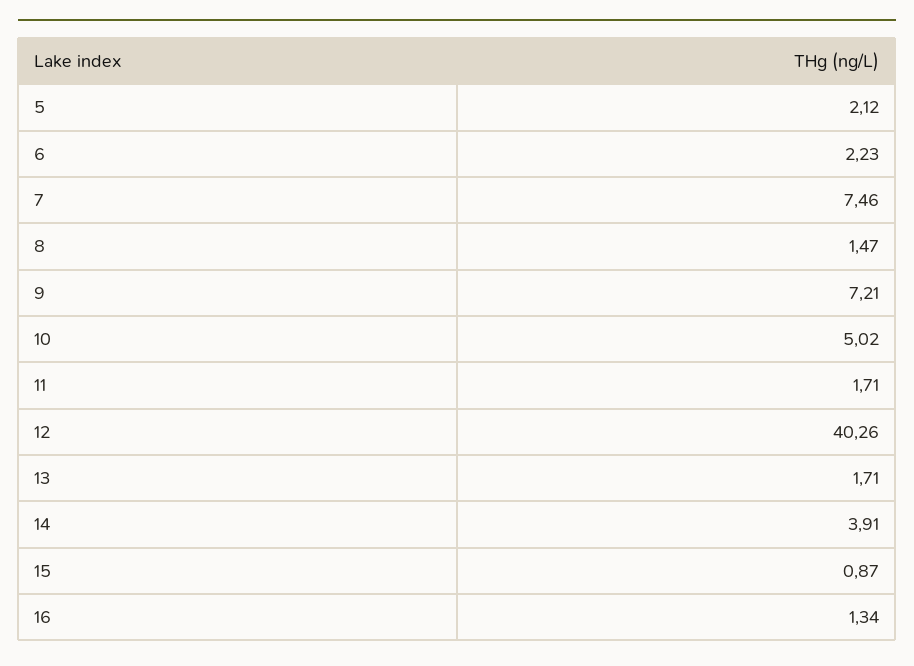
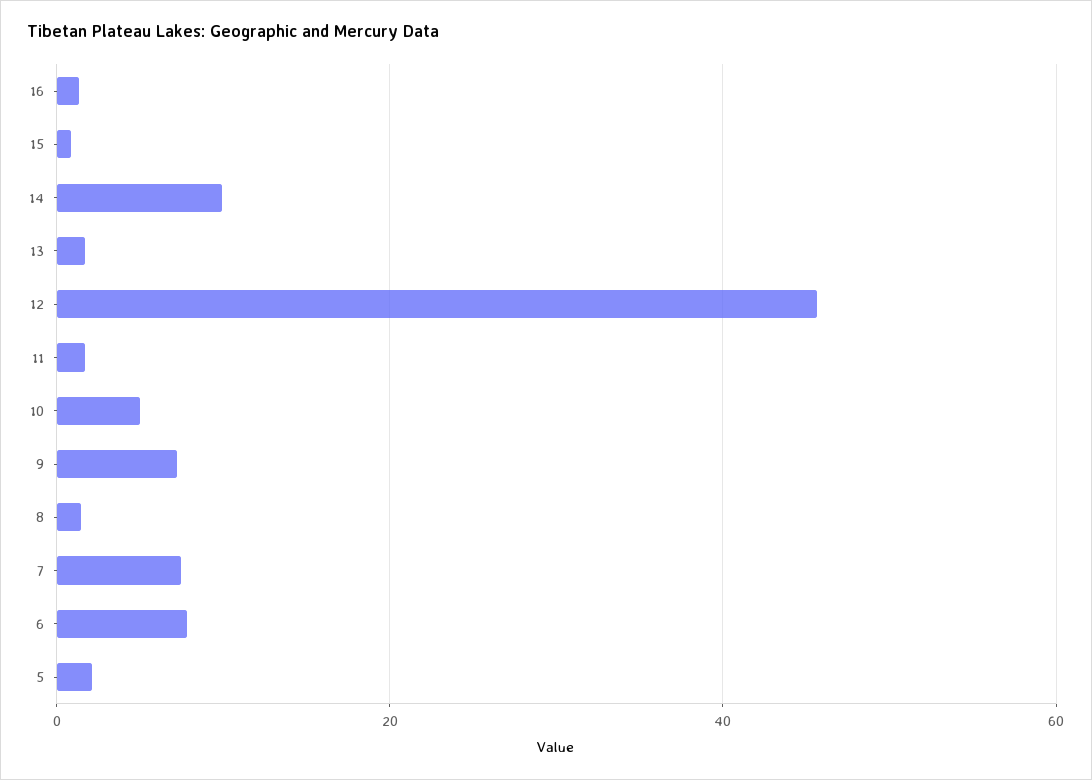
  {
    "5": 2.12,
-   "6": 2.23,
+   "6": 8,
    "7": 7.46,
    "8": 1.47,
    "9": 7.21,
    "10": 5.02,
    "11": 1.71,
-   "12": 40.26,
+   "12": 46,
    "13": 1.71,
-   "14": 3.91,
+   "14": 10,
    "15": 0.87,
    "16": 1.34
  }

